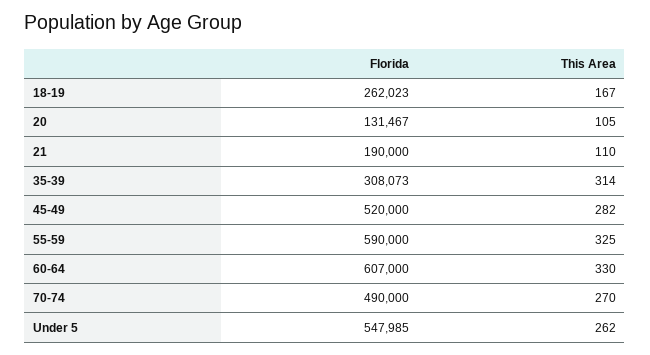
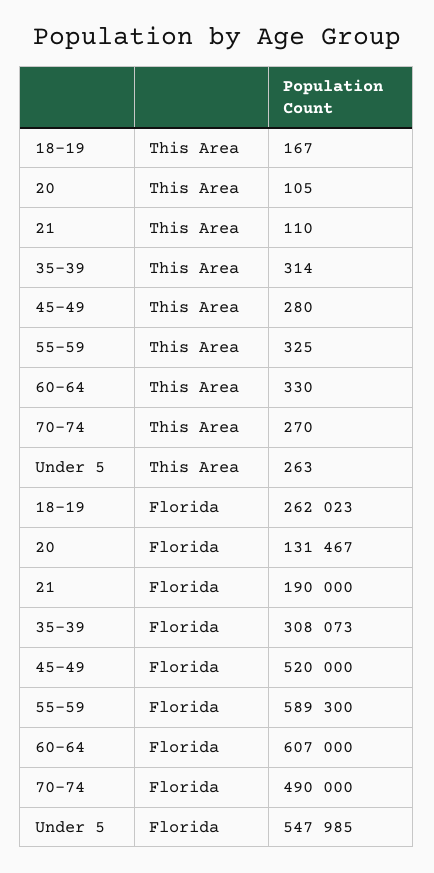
  {
    "Florida": {
      "18-19": 262023,
      "20": 131467,
      "21": 190000,
      "35-39": 308073,
      "45-49": 520000,
-     "55-59": 590000,
+     "55-59": 589300,
      "60-64": 607000,
      "70-74": 490000,
      "Under 5": 547985
    },
    "This Area": {
      "18-19": 167,
      "20": 105,
      "21": 110,
      "35-39": 314,
-     "45-49": 282,
+     "45-49": 280,
      "55-59": 325,
      "60-64": 330,
      "70-74": 270,
-     "Under 5": 262
+     "Under 5": 263
    }
  }

